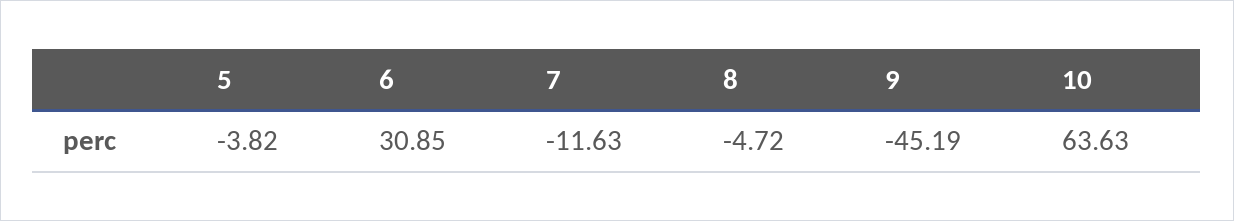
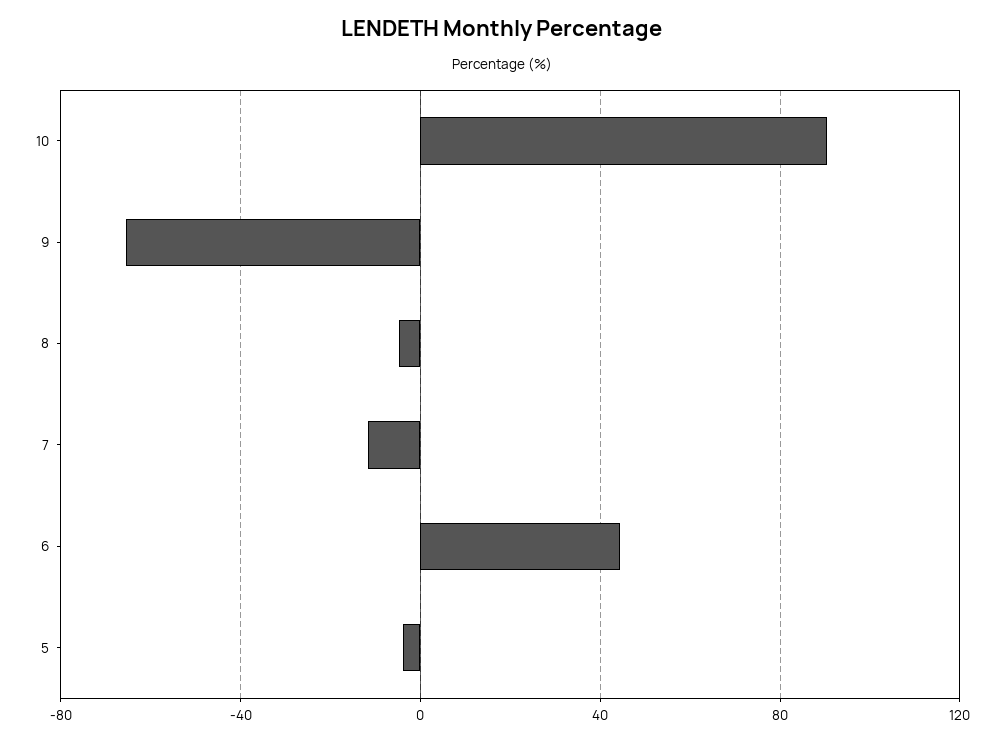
  {
    "5": -3.82,
-   "6": 30.85,
+   "6": 45,
    "7": -11.63,
    "8": -4.72,
-   "9": -45.19,
+   "9": -65,
-   "10": 63.63
+   "10": 90
  }

